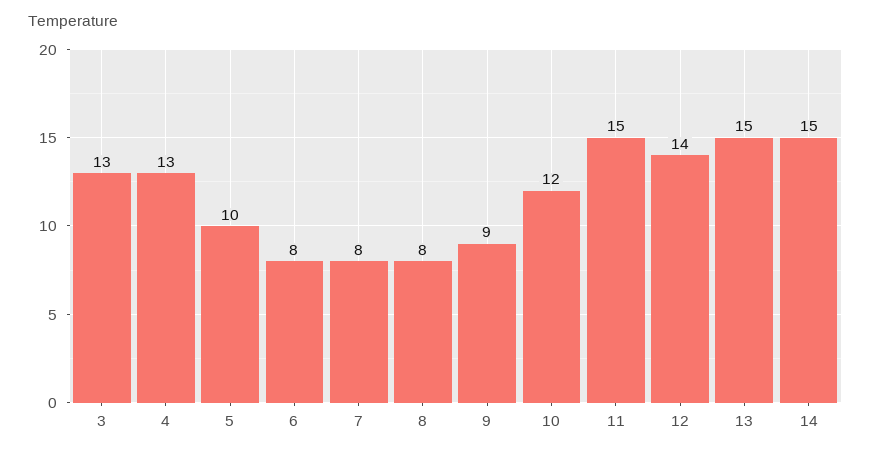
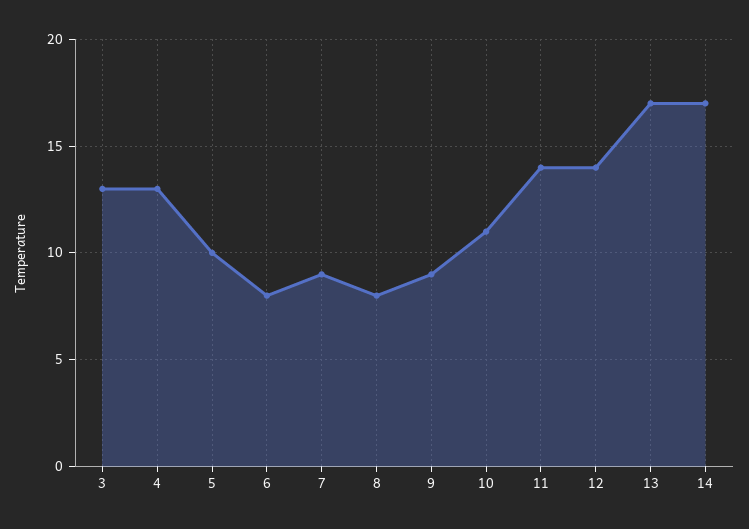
  {
    "3": 13,
    "4": 13,
    "5": 10,
    "6": 8,
-   "7": 8,
+   "7": 9,
    "8": 8,
    "9": 9,
-   "10": 12,
+   "10": 11,
-   "11": 15,
+   "11": 14,
    "12": 14,
-   "13": 15,
+   "13": 17,
-   "14": 15
+   "14": 17
  }

